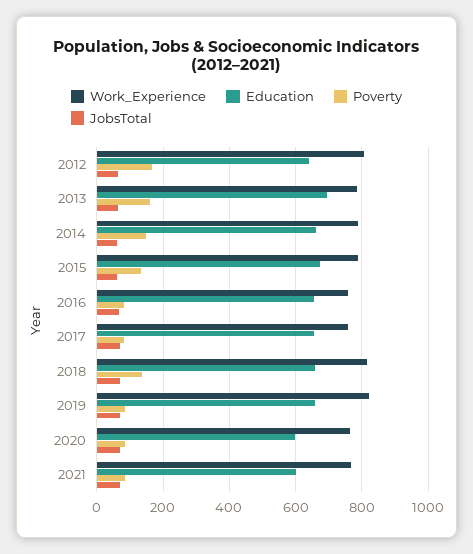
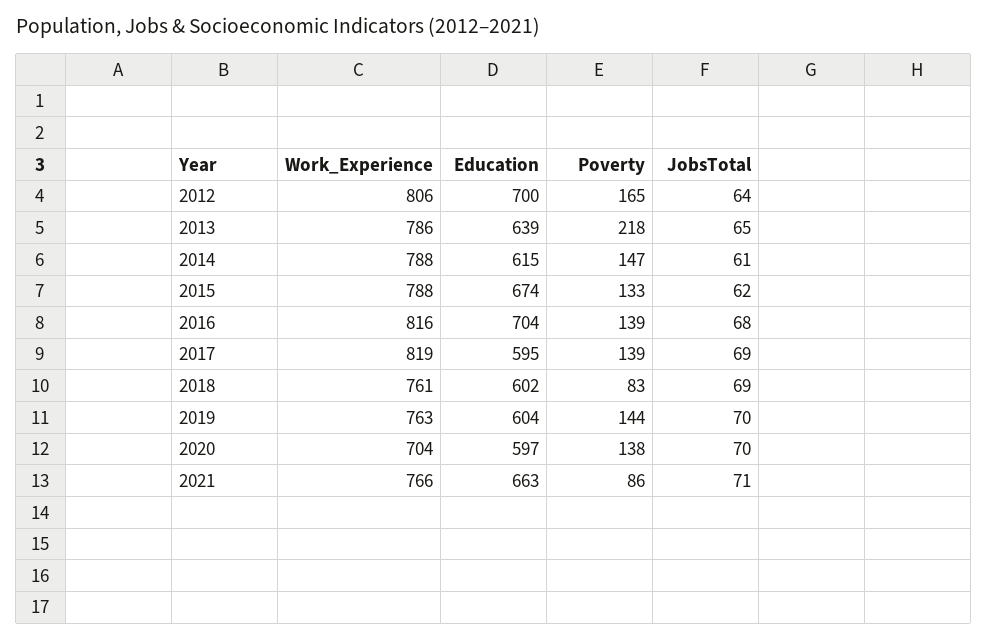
  {
    "Work_Experience": {
      "2012": 806,
      "2013": 786,
      "2014": 788,
      "2015": 788,
-     "2016": 760,
+     "2016": 816,
-     "2017": 760,
+     "2017": 819,
-     "2018": 820,
+     "2018": 761,
-     "2019": 820,
+     "2019": 763,
-     "2020": 760,
+     "2020": 704,
      "2021": 766
    },
    "Education": {
-     "2012": 640,
+     "2012": 700,
-     "2013": 700,
+     "2013": 639,
-     "2014": 660,
+     "2014": 615,
      "2015": 674,
-     "2016": 660,
+     "2016": 704,
-     "2017": 660,
+     "2017": 595,
-     "2018": 660,
+     "2018": 602,
-     "2019": 660,
+     "2019": 604,
      "2020": 597,
-     "2021": 600
+     "2021": 663
    },
    "Poverty": {
      "2012": 165,
-     "2013": 160,
+     "2013": 218,
      "2014": 147,
      "2015": 133,
-     "2016": 80,
+     "2016": 139,
-     "2017": 80,
+     "2017": 139,
-     "2018": 140,
+     "2018": 83,
-     "2019": 80,
+     "2019": 144,
-     "2020": 80,
+     "2020": 138,
      "2021": 86
    },
    "JobsTotal": {
      "2012": 64,
      "2013": 65,
      "2014": 61,
      "2015": 62,
      "2016": 68,
      "2017": 69,
      "2018": 69,
      "2019": 70,
      "2020": 70,
      "2021": 71
    }
  }

